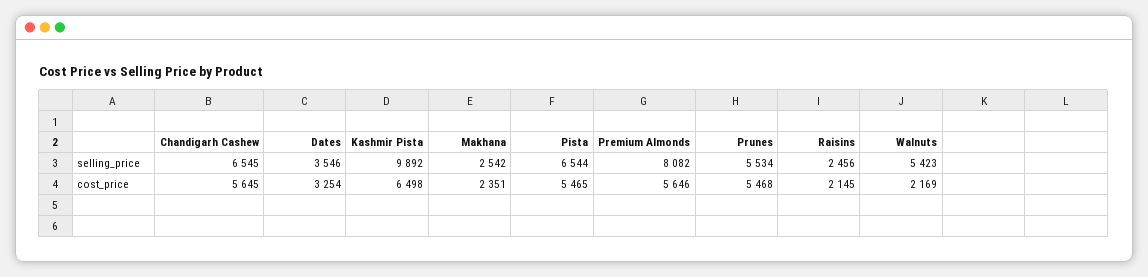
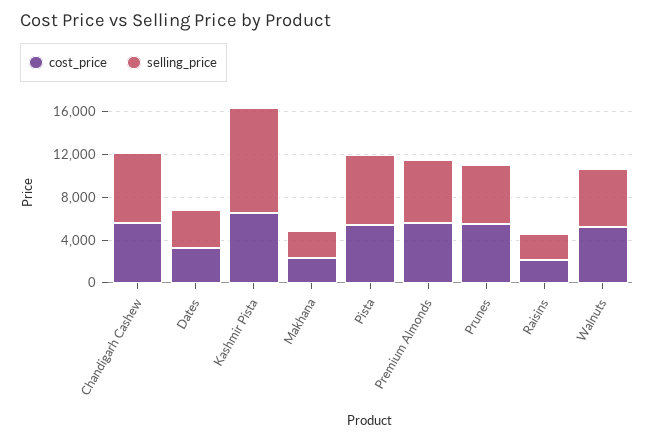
  {
    "selling_price": {
      "Chandigarh Cashew": 6545,
      "Dates": 3546,
      "Kashmir Pista": 9892,
      "Makhana": 2542,
      "Pista": 6544,
-     "Premium Almonds": 8082,
+     "Premium Almonds": 6000,
      "Prunes": 5534,
      "Raisins": 2456,
      "Walnuts": 5423
    },
    "cost_price": {
      "Chandigarh Cashew": 5645,
      "Dates": 3254,
      "Kashmir Pista": 6498,
      "Makhana": 2351,
      "Pista": 5465,
      "Premium Almonds": 5646,
      "Prunes": 5468,
      "Raisins": 2145,
-     "Walnuts": 2169
+     "Walnuts": 5000
    }
  }

